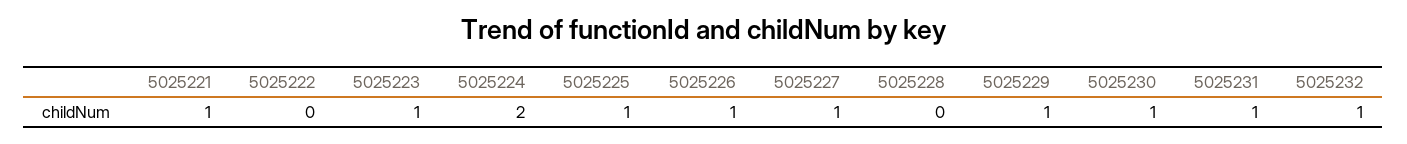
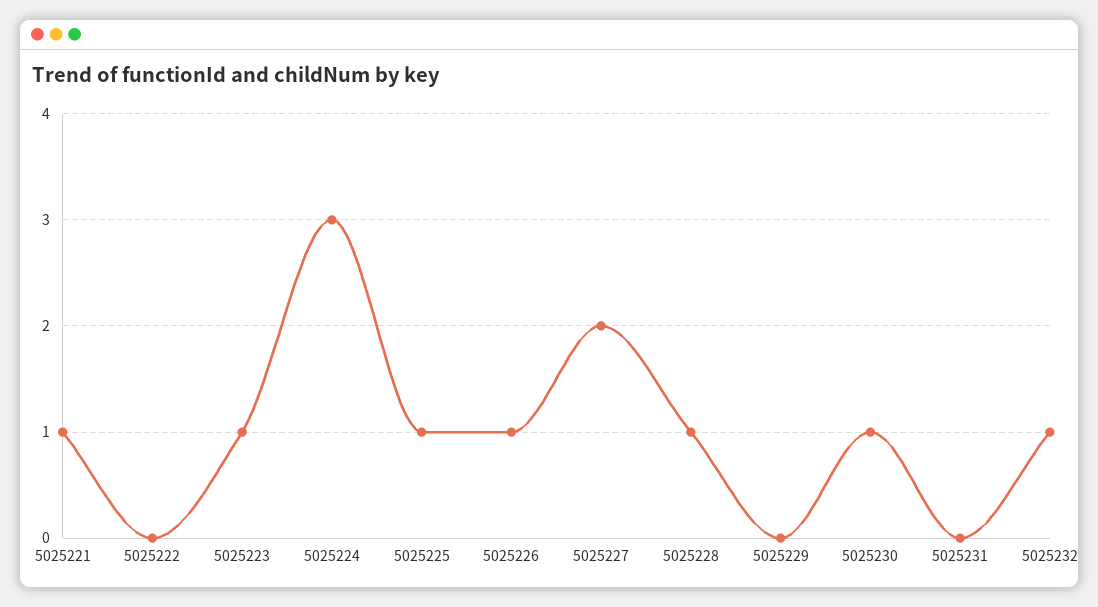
  {
    "5025221": 1,
    "5025222": 0,
    "5025223": 1,
-   "5025224": 2,
+   "5025224": 3,
    "5025225": 1,
    "5025226": 1,
-   "5025227": 1,
+   "5025227": 2,
-   "5025228": 0,
+   "5025228": 1,
-   "5025229": 1,
+   "5025229": 0,
    "5025230": 1,
-   "5025231": 1,
+   "5025231": 0,
    "5025232": 1
  }

